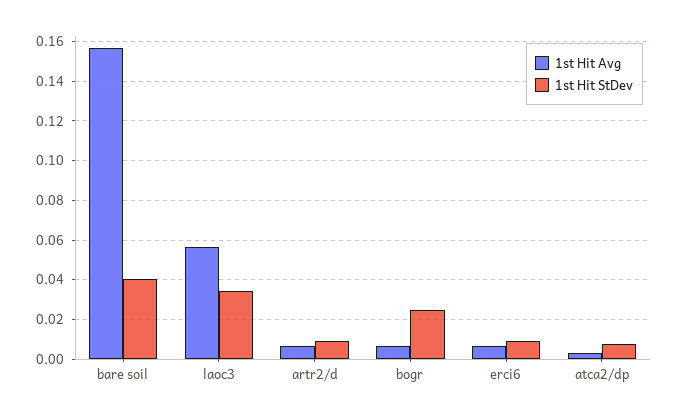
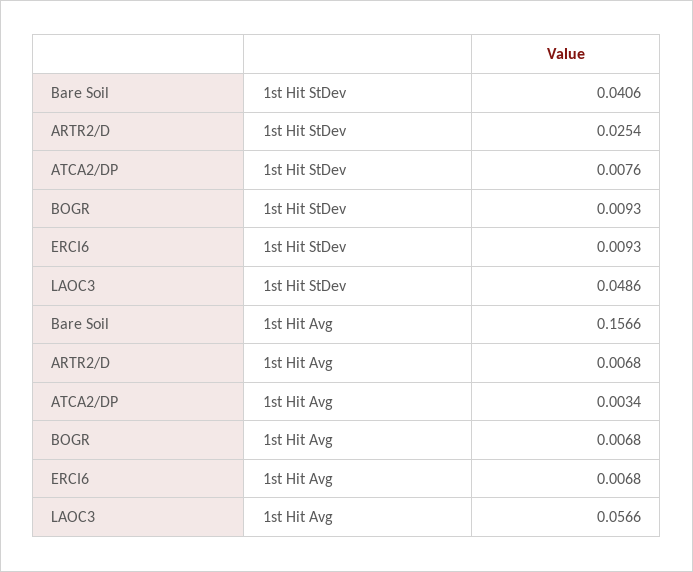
  {
    "1st Hit Avg": {
      "bare soil": 0.1566,
      "laoc3": 0.0566,
      "artr2/d": 0.0068,
      "bogr": 0.0068,
      "erci6": 0.0068,
      "atca2/dp": 0.0034
    },
    "1st Hit StDev": {
      "bare soil": 0.0406,
-     "laoc3": 0.035,
+     "laoc3": 0.0486,
-     "artr2/d": 0.01,
+     "artr2/d": 0.0254,
-     "bogr": 0.025,
+     "bogr": 0.0093,
      "erci6": 0.0093,
      "atca2/dp": 0.0076
    }
  }

